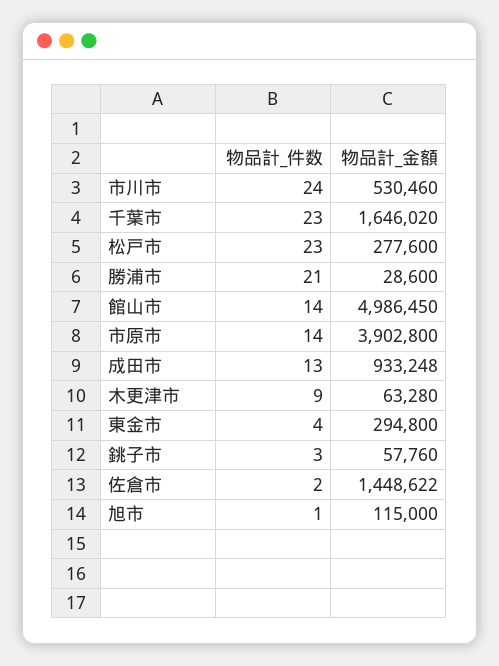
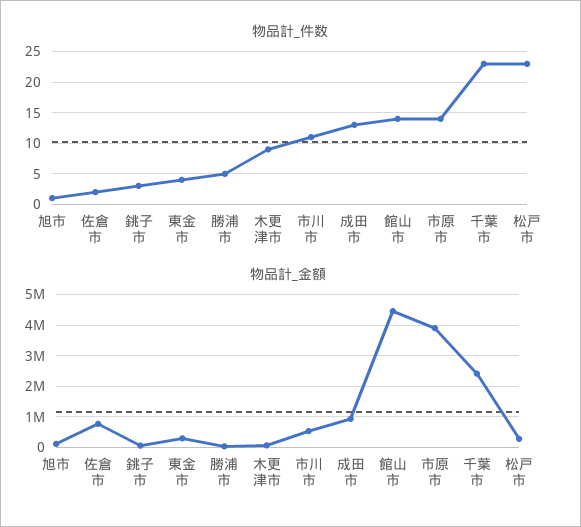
  {
    "物品計_件数": {
-     "市川市": 24,
+     "市川市": 11,
      "千葉市": 23,
      "松戸市": 23,
-     "勝浦市": 21,
+     "勝浦市": 5,
      "館山市": 14,
      "市原市": 14,
      "成田市": 13,
      "木更津市": 9,
      "東金市": 4,
      "銚子市": 3,
      "佐倉市": 2,
      "旭市": 1
    },
    "物品計_金額": {
      "市川市": 530460,
-     "千葉市": 1646020,
+     "千葉市": 2400000,
      "松戸市": 277600,
      "勝浦市": 28600,
-     "館山市": 4986450,
+     "館山市": 4400000,
      "市原市": 3902800,
      "成田市": 933248,
      "木更津市": 63280,
      "東金市": 294800,
      "銚子市": 57760,
-     "佐倉市": 1448622,
+     "佐倉市": 800000,
      "旭市": 115000
    }
  }

